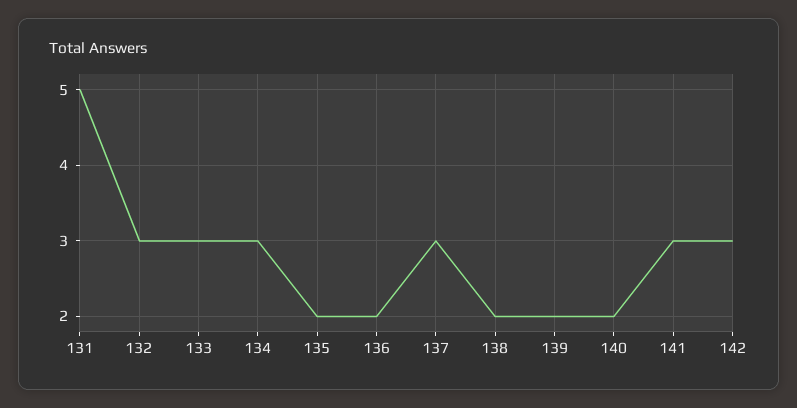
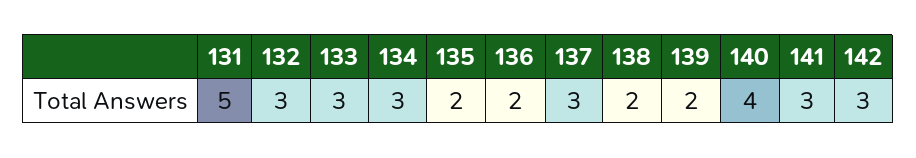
  {
    "131": 5,
    "132": 3,
    "133": 3,
    "134": 3,
    "135": 2,
    "136": 2,
    "137": 3,
    "138": 2,
    "139": 2,
-   "140": 2,
+   "140": 4,
    "141": 3,
    "142": 3
  }

